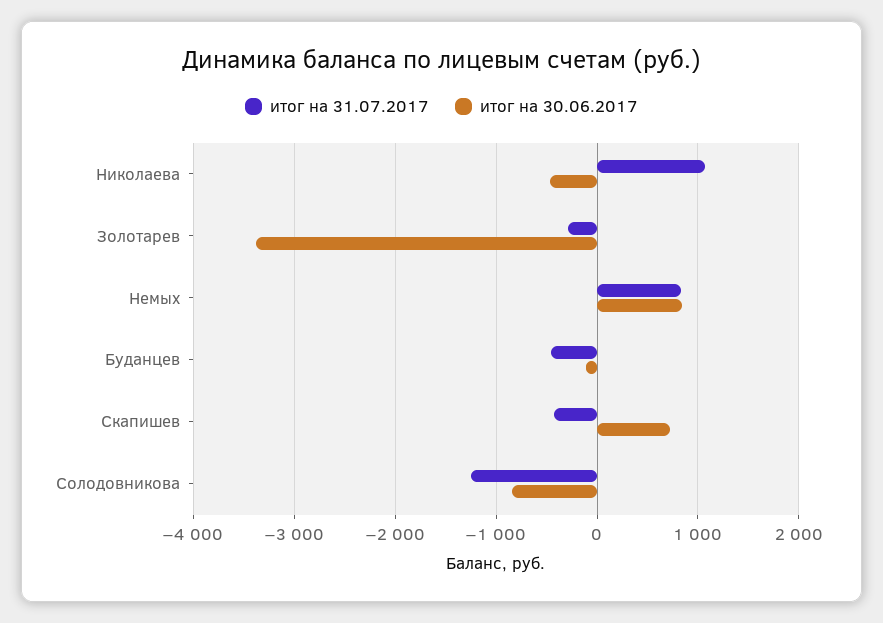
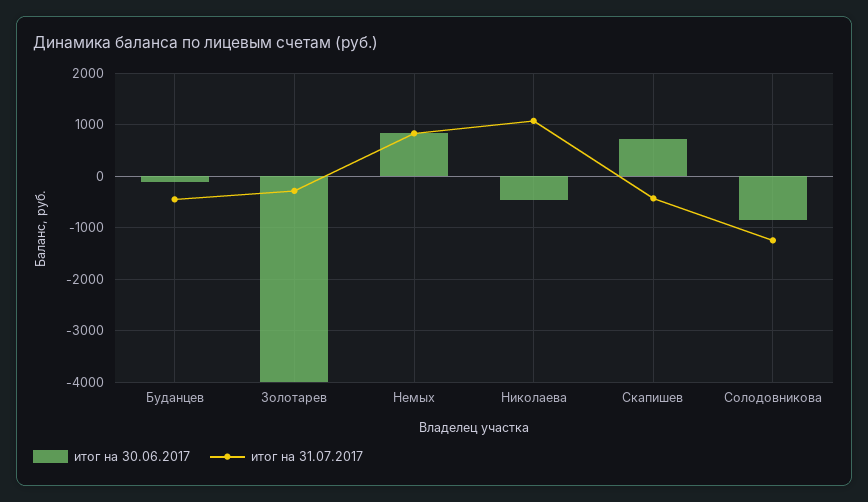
  {
    "итог на 31.07.2017": {
      "Николаева": 1100,
      "Золотарев": -300,
      "Немых": 800,
      "Буданцев": -500,
      "Скапишев": -400,
      "Солодовникова": -1200
    },
    "итог на 30.06.2017": {
      "Николаева": -500,
-     "Золотарев": -3400,
+     "Золотарев": -4000,
      "Немых": 800,
      "Буданцев": -100,
      "Скапишев": 700,
      "Солодовникова": -800
    }
  }

